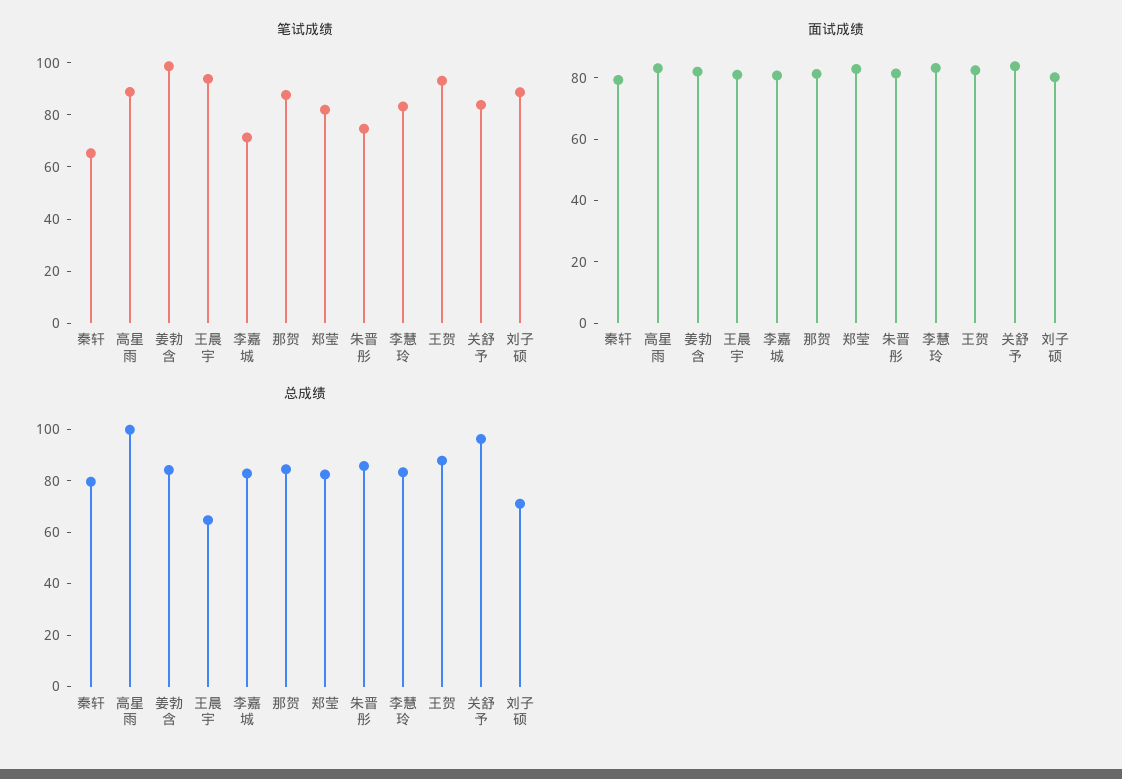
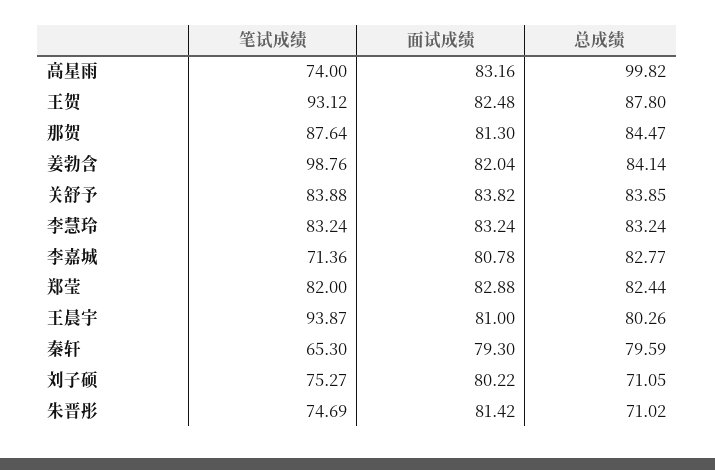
  {
    "笔试成绩": {
      "秦轩": 65.3,
-     "高星雨": 90,
+     "高星雨": 74,
      "姜勃含": 98.76,
      "王晨宇": 93.87,
      "李嘉城": 71.36,
      "那贺": 87.64,
      "郑莹": 82,
      "朱晋彤": 74.69,
      "李慧玲": 83.24,
      "王贺": 93.12,
      "关舒予": 83.88,
-     "刘子硕": 90
+     "刘子硕": 75.27
    },
    "面试成绩": {
      "秦轩": 79.3,
      "高星雨": 83.16,
      "姜勃含": 82.04,
      "王晨宇": 81,
      "李嘉城": 80.78,
      "那贺": 81.3,
      "郑莹": 82.88,
      "朱晋彤": 81.42,
      "李慧玲": 83.24,
      "王贺": 82.48,
      "关舒予": 83.82,
      "刘子硕": 80.22
    },
    "总成绩": {
      "秦轩": 79.59,
      "高星雨": 99.82,
      "姜勃含": 84.14,
-     "王晨宇": 65,
+     "王晨宇": 80.26,
      "李嘉城": 82.77,
      "那贺": 84.47,
      "郑莹": 82.44,
-     "朱晋彤": 85,
+     "朱晋彤": 71.02,
      "李慧玲": 83.24,
      "王贺": 87.8,
-     "关舒予": 95,
+     "关舒予": 83.85,
      "刘子硕": 71.05
    }
  }

